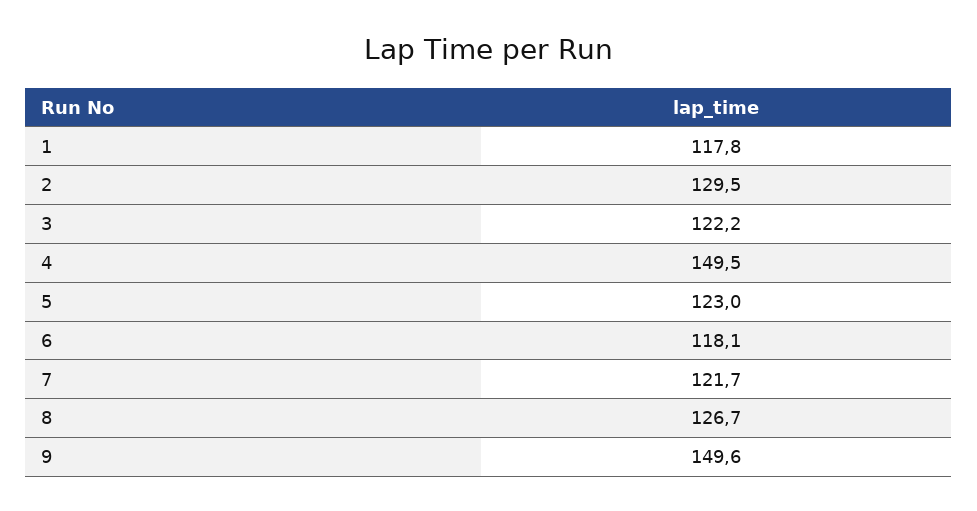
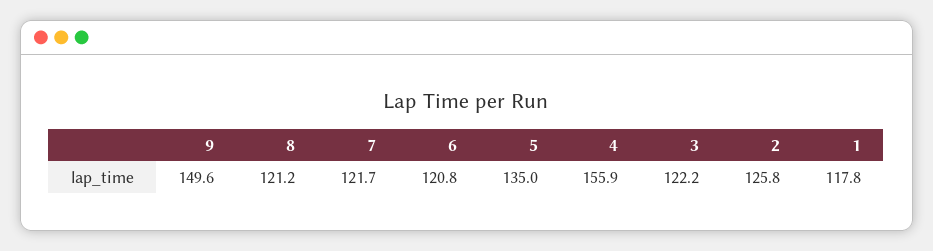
  {
    "1": 117.8,
-   "2": 129.5,
+   "2": 125.8,
    "3": 122.2,
-   "4": 149.5,
+   "4": 155.9,
-   "5": 123,
+   "5": 135,
-   "6": 118.1,
+   "6": 120.8,
    "7": 121.7,
-   "8": 126.7,
+   "8": 121.2,
    "9": 149.6
  }

